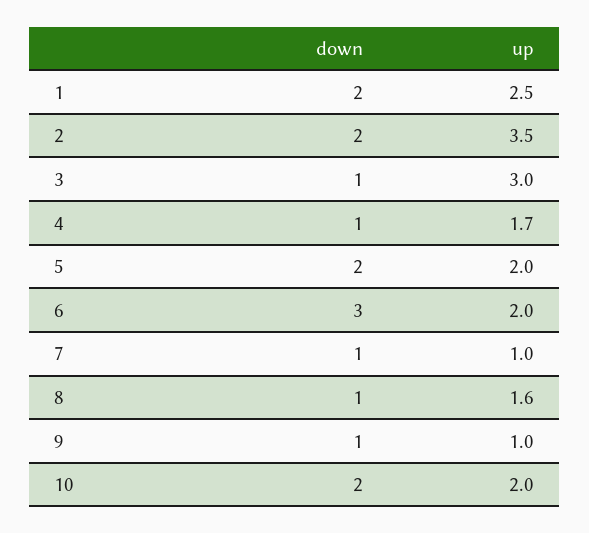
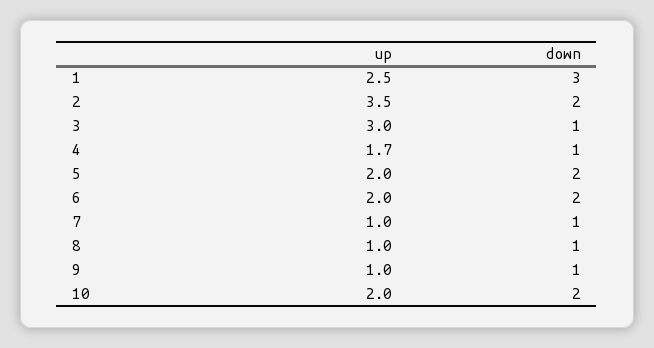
  {
    "down": {
-     "1": 2,
+     "1": 3,
      "2": 2,
      "3": 1,
      "4": 1,
      "5": 2,
-     "6": 3,
+     "6": 2,
      "7": 1,
      "8": 1,
      "9": 1,
      "10": 2
    },
    "up": {
      "1": 2.5,
      "2": 3.5,
      "3": 3,
      "4": 1.7,
      "5": 2,
      "6": 2,
      "7": 1,
-     "8": 1.6,
+     "8": 1,
      "9": 1,
      "10": 2
    }
  }

